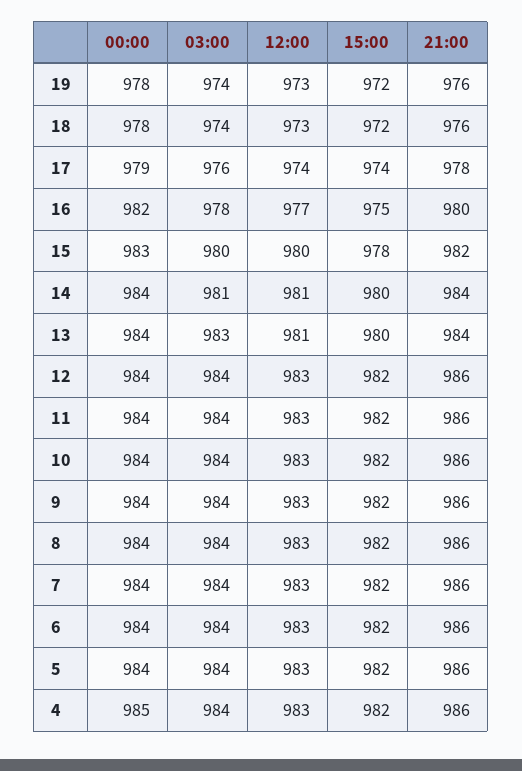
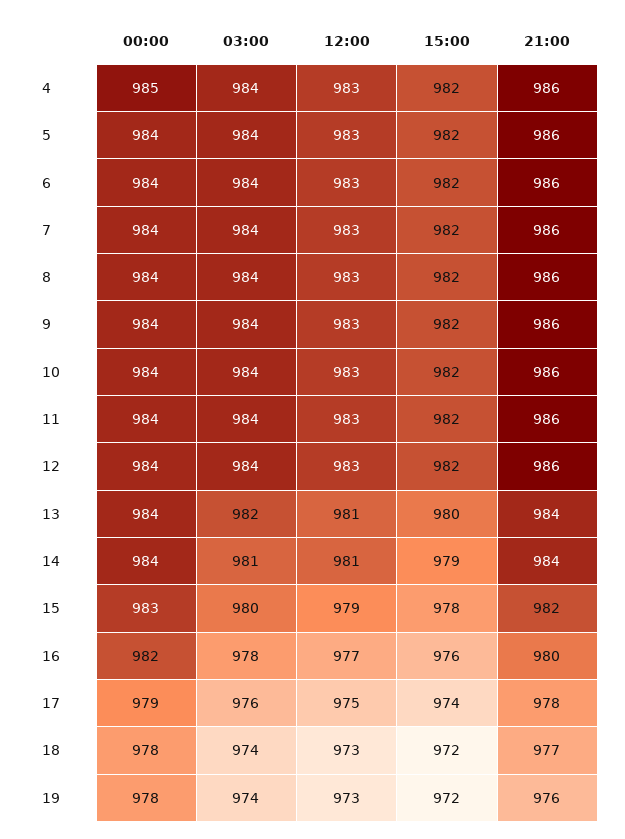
  {
    "00:00": {
      "19": 978,
      "18": 978,
      "17": 979,
      "16": 982,
      "15": 983,
      "14": 984,
      "13": 984,
      "12": 984,
      "11": 984,
      "10": 984,
      "9": 984,
      "8": 984,
      "7": 984,
      "6": 984,
      "5": 984,
      "4": 985
    },
    "03:00": {
      "19": 974,
      "18": 974,
      "17": 976,
      "16": 978,
      "15": 980,
      "14": 981,
-     "13": 983,
+     "13": 982,
      "12": 984,
      "11": 984,
      "10": 984,
      "9": 984,
      "8": 984,
      "7": 984,
      "6": 984,
      "5": 984,
      "4": 984
    },
    "12:00": {
      "19": 973,
      "18": 973,
-     "17": 974,
+     "17": 975,
      "16": 977,
-     "15": 980,
+     "15": 979,
      "14": 981,
      "13": 981,
      "12": 983,
      "11": 983,
      "10": 983,
      "9": 983,
      "8": 983,
      "7": 983,
      "6": 983,
      "5": 983,
      "4": 983
    },
    "15:00": {
      "19": 972,
      "18": 972,
      "17": 974,
-     "16": 975,
+     "16": 976,
      "15": 978,
-     "14": 980,
+     "14": 979,
      "13": 980,
      "12": 982,
      "11": 982,
      "10": 982,
      "9": 982,
      "8": 982,
      "7": 982,
      "6": 982,
      "5": 982,
      "4": 982
    },
    "21:00": {
      "19": 976,
-     "18": 976,
+     "18": 977,
      "17": 978,
      "16": 980,
      "15": 982,
      "14": 984,
      "13": 984,
      "12": 986,
      "11": 986,
      "10": 986,
      "9": 986,
      "8": 986,
      "7": 986,
      "6": 986,
      "5": 986,
      "4": 986
    }
  }

